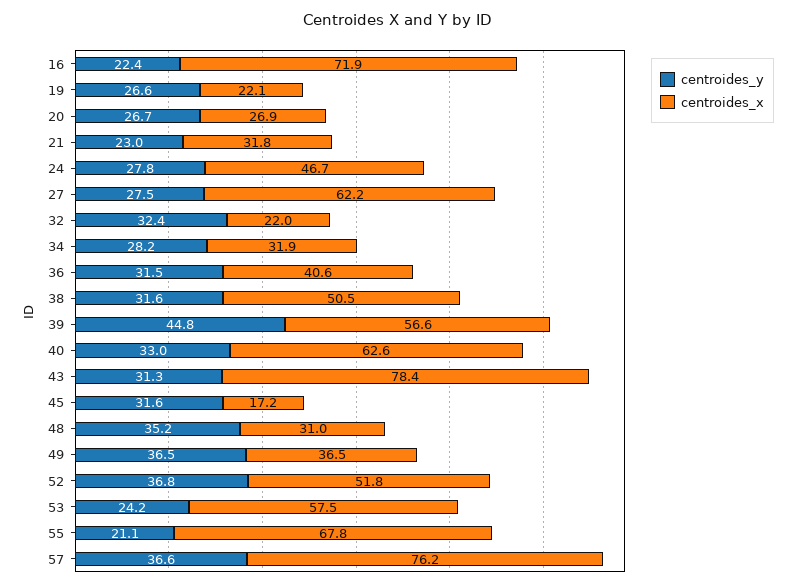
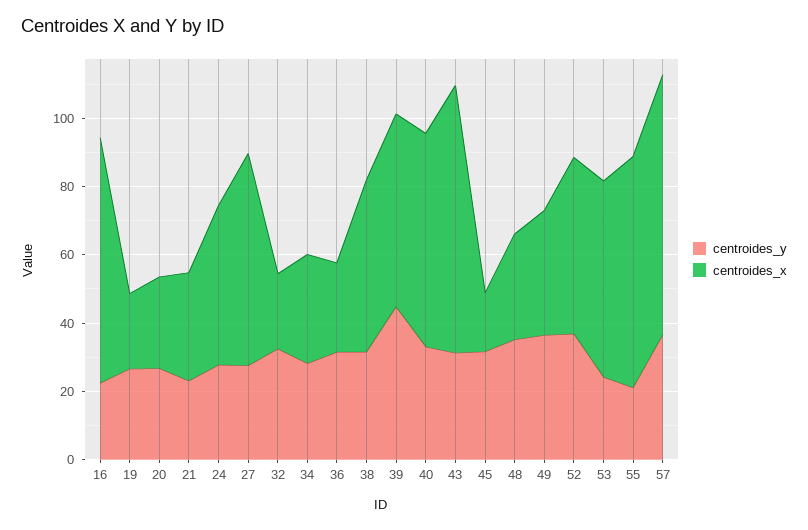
  {
    "centroides_y": {
      "16": 22.4,
      "19": 26.6,
      "20": 26.7,
      "21": 23,
      "24": 27.8,
      "27": 27.5,
      "32": 32.4,
      "34": 28.2,
      "36": 31.5,
      "38": 31.6,
      "39": 44.8,
      "40": 33,
      "43": 31.3,
      "45": 31.6,
      "48": 35.2,
      "49": 36.5,
      "52": 36.8,
      "53": 24.2,
      "55": 21.1,
      "57": 36.6
    },
    "centroides_x": {
      "16": 71.9,
      "19": 22.1,
      "20": 26.9,
      "21": 31.8,
      "24": 46.7,
      "27": 62.2,
      "32": 22,
      "34": 31.9,
-     "36": 40.6,
+     "36": 25,
      "38": 50.5,
      "39": 56.6,
      "40": 62.6,
      "43": 78.4,
      "45": 17.2,
      "48": 31,
      "49": 36.5,
      "52": 51.8,
      "53": 57.5,
      "55": 67.8,
      "57": 76.2
    }
  }

